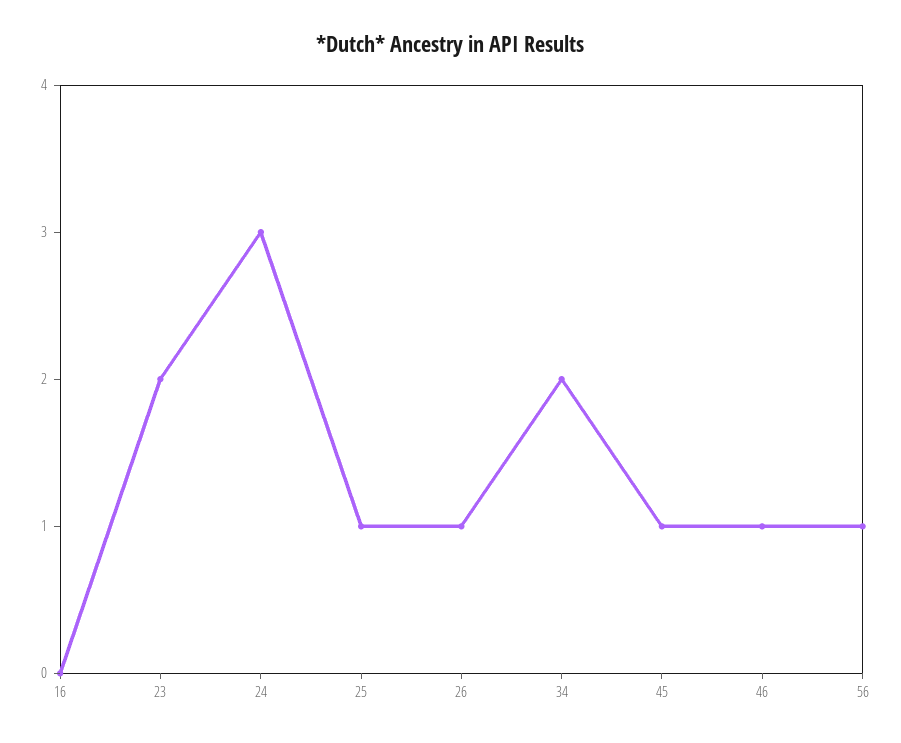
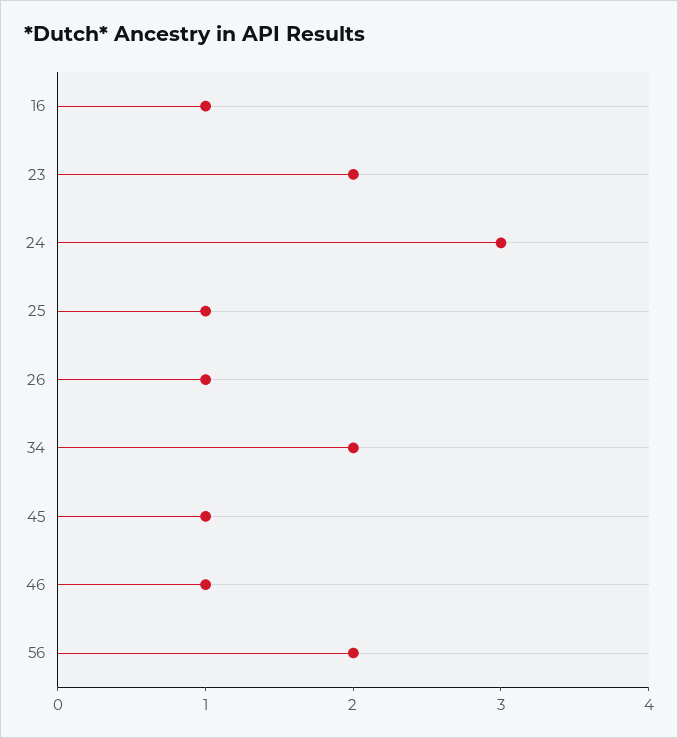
  {
-   "16": 0,
+   "16": 1,
    "23": 2,
    "24": 3,
    "25": 1,
    "26": 1,
    "34": 2,
    "45": 1,
    "46": 1,
-   "56": 1
+   "56": 2
  }

